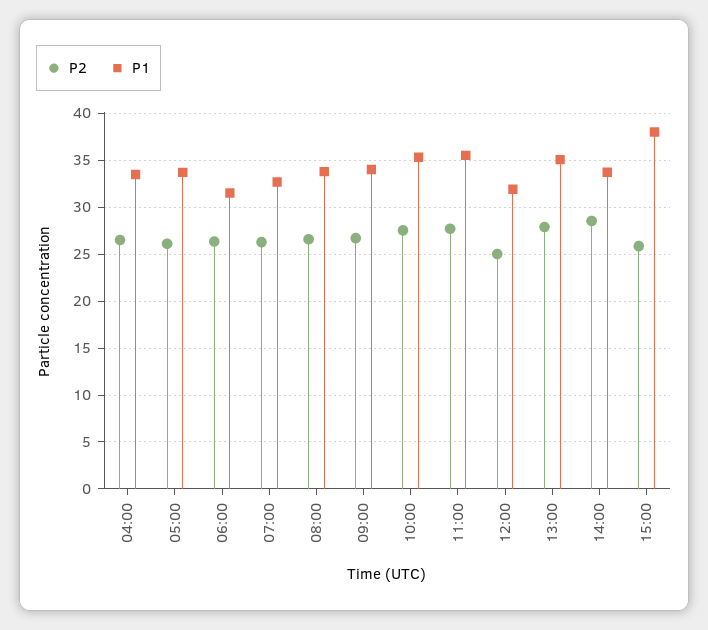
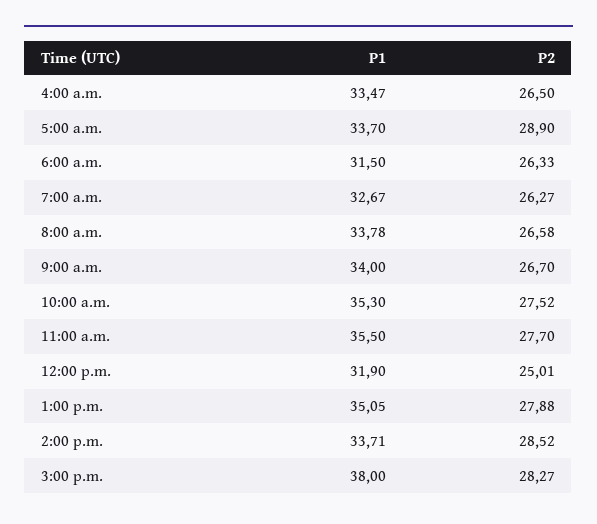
  {
    "P2": {
      "04:00": 26.5,
-     "05:00": 26,
+     "05:00": 28.9,
      "06:00": 26.33,
      "07:00": 26.27,
      "08:00": 26.58,
      "09:00": 26.7,
      "10:00": 27.52,
      "11:00": 27.7,
      "12:00": 25.01,
      "13:00": 27.88,
      "14:00": 28.52,
-     "15:00": 26
+     "15:00": 28.27
    },
    "P1": {
      "04:00": 33.47,
      "05:00": 33.7,
      "06:00": 31.5,
      "07:00": 32.67,
      "08:00": 33.78,
      "09:00": 34,
      "10:00": 35.3,
      "11:00": 35.5,
      "12:00": 31.9,
      "13:00": 35.05,
      "14:00": 33.71,
      "15:00": 38
    }
  }

